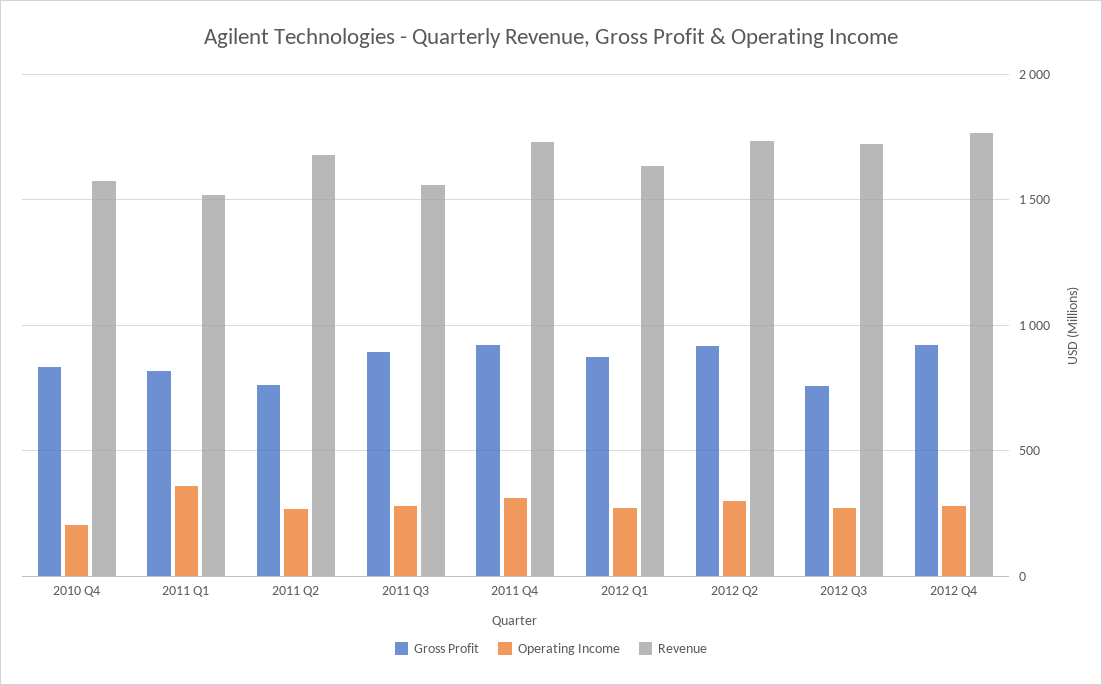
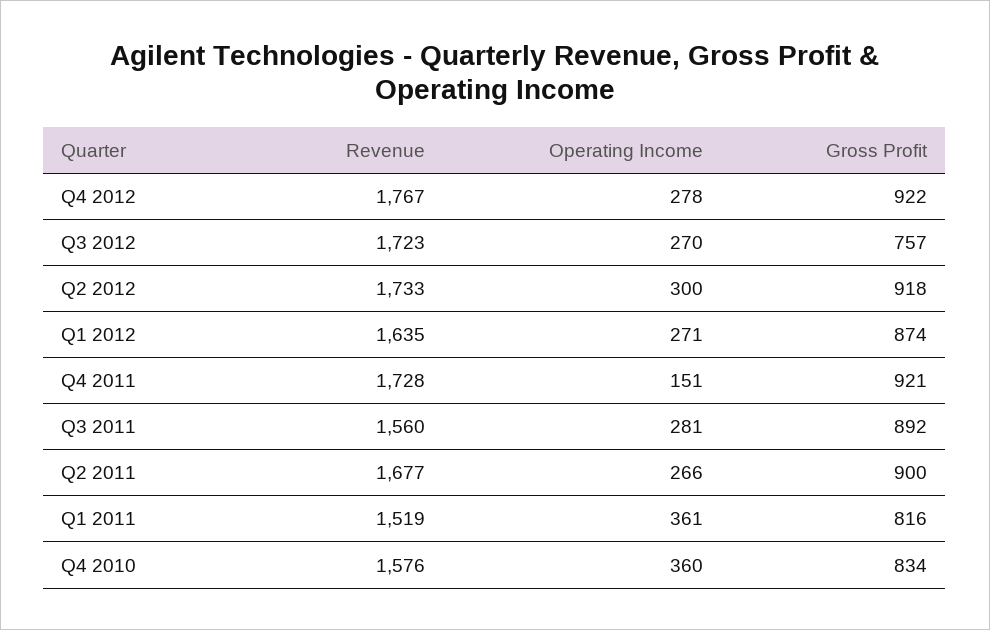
  {
    "Gross Profit": {
      "2010 Q4": 834,
      "2011 Q1": 816,
-     "2011 Q2": 750,
+     "2011 Q2": 900,
      "2011 Q3": 892,
      "2011 Q4": 921,
      "2012 Q1": 874,
      "2012 Q2": 918,
      "2012 Q3": 757,
      "2012 Q4": 922
    },
    "Operating Income": {
-     "2010 Q4": 200,
+     "2010 Q4": 360,
      "2011 Q1": 361,
      "2011 Q2": 266,
      "2011 Q3": 281,
-     "2011 Q4": 300,
+     "2011 Q4": 151,
      "2012 Q1": 271,
      "2012 Q2": 300,
      "2012 Q3": 270,
      "2012 Q4": 278
    },
    "Revenue": {
      "2010 Q4": 1576,
      "2011 Q1": 1519,
      "2011 Q2": 1677,
      "2011 Q3": 1560,
      "2011 Q4": 1728,
      "2012 Q1": 1635,
      "2012 Q2": 1733,
      "2012 Q3": 1723,
      "2012 Q4": 1767
    }
  }

